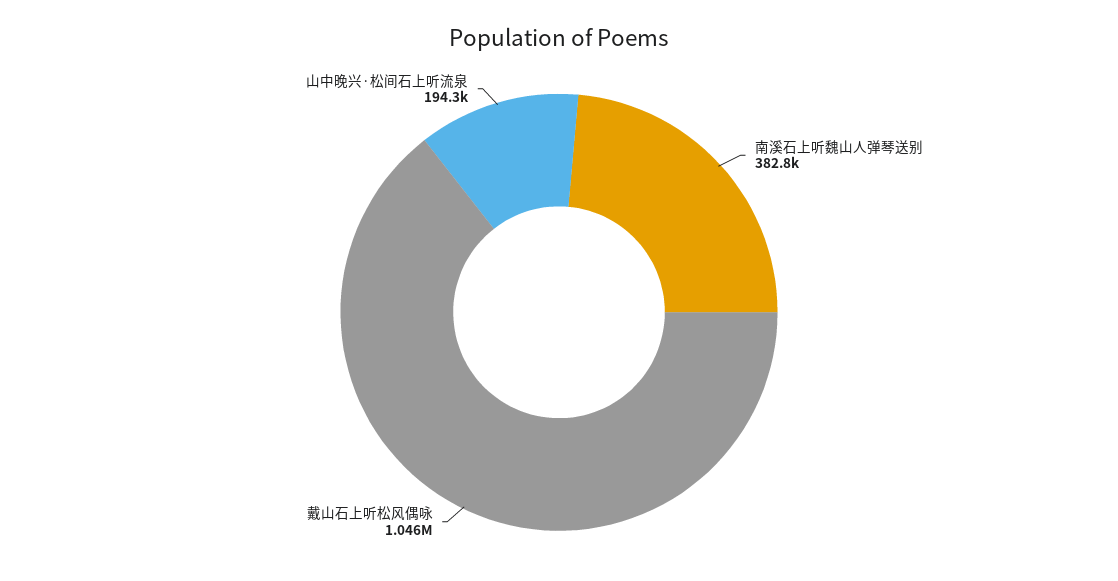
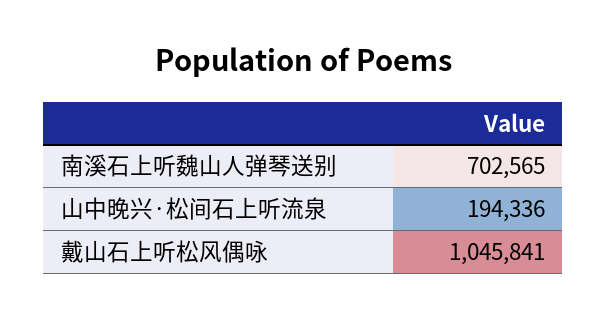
  {
-   "南溪石上听魏山人弹琴送别": 382800,
+   "南溪石上听魏山人弹琴送别": 702565,
    "戴山石上听松风偶咏": 1045841,
    "山中晚兴·松间石上听流泉": 194336
  }

